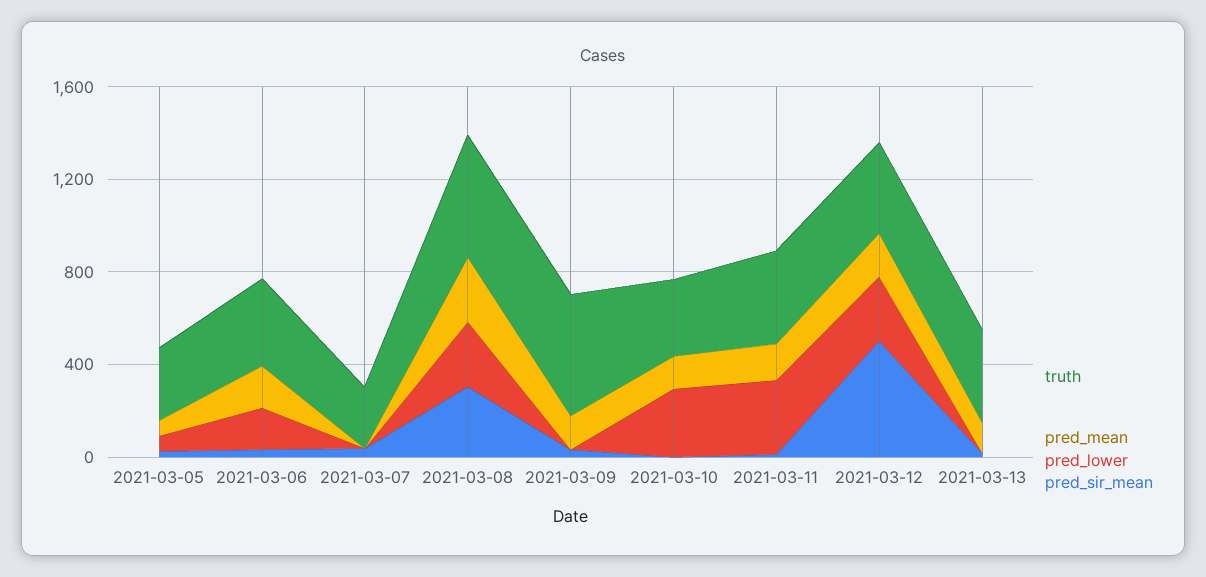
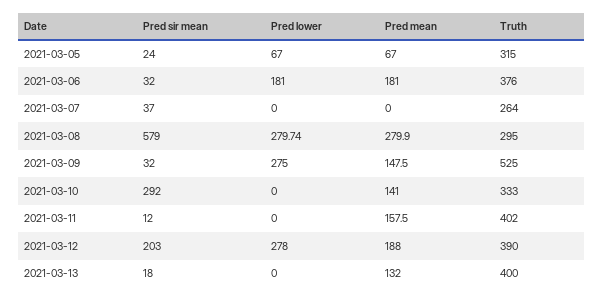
  {
    "truth": {
      "2021-03-05": 315,
      "2021-03-06": 376,
      "2021-03-07": 264,
-     "2021-03-08": 500,
+     "2021-03-08": 295,
      "2021-03-09": 525,
      "2021-03-10": 333,
      "2021-03-11": 402,
      "2021-03-12": 390,
      "2021-03-13": 400
    },
    "pred_mean": {
      "2021-03-05": 67,
      "2021-03-06": 181,
      "2021-03-07": 0,
      "2021-03-08": 279.9,
      "2021-03-09": 147.5,
      "2021-03-10": 141,
      "2021-03-11": 157.5,
      "2021-03-12": 188,
      "2021-03-13": 132
    },
    "pred_lower": {
      "2021-03-05": 67,
      "2021-03-06": 181,
      "2021-03-07": 0,
      "2021-03-08": 279.74,
-     "2021-03-09": 0,
+     "2021-03-09": 275,
-     "2021-03-10": 300,
+     "2021-03-10": 0,
-     "2021-03-11": 300,
+     "2021-03-11": 0,
      "2021-03-12": 278,
      "2021-03-13": 0
    },
    "pred_sir_mean": {
      "2021-03-05": 24,
      "2021-03-06": 32,
      "2021-03-07": 37,
-     "2021-03-08": 300,
+     "2021-03-08": 579,
      "2021-03-09": 32,
-     "2021-03-10": 0,
+     "2021-03-10": 292,
      "2021-03-11": 12,
-     "2021-03-12": 500,
+     "2021-03-12": 203,
      "2021-03-13": 18
    }
  }

